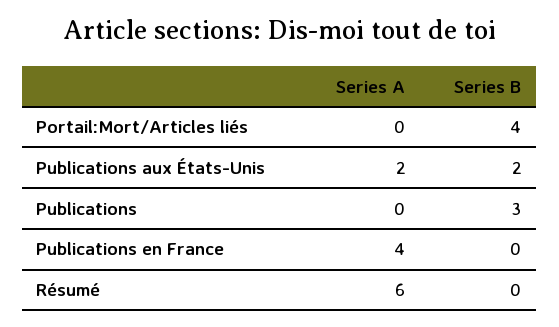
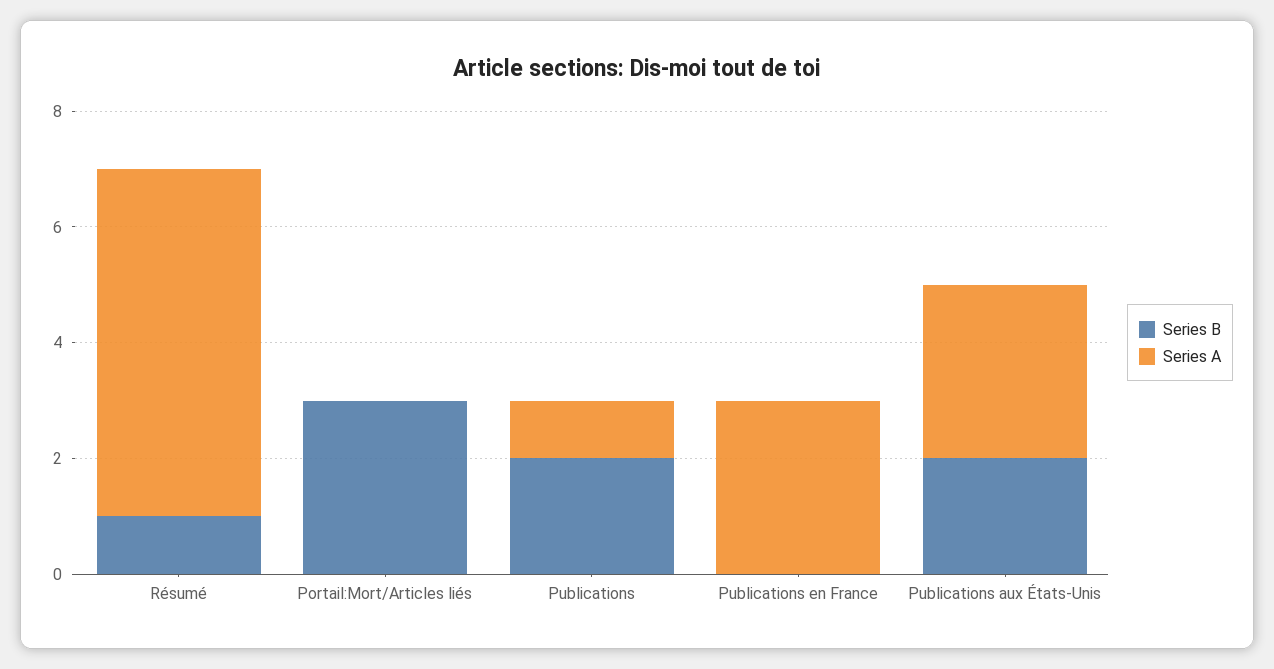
  {
    "Series A": {
      "Portail:Mort/Articles liés": 0,
-     "Publications aux États-Unis": 2,
+     "Publications aux États-Unis": 3,
-     "Publications": 0,
+     "Publications": 1,
-     "Publications en France": 4,
+     "Publications en France": 3,
      "Résumé": 6
    },
    "Series B": {
-     "Portail:Mort/Articles liés": 4,
+     "Portail:Mort/Articles liés": 3,
      "Publications aux États-Unis": 2,
-     "Publications": 3,
+     "Publications": 2,
      "Publications en France": 0,
-     "Résumé": 0
+     "Résumé": 1
    }
  }

